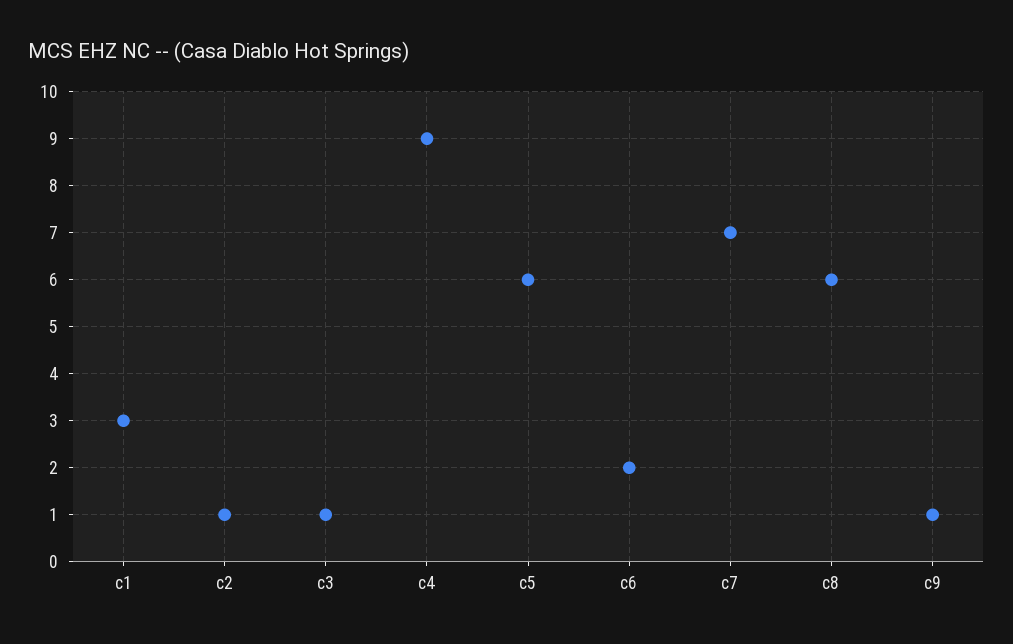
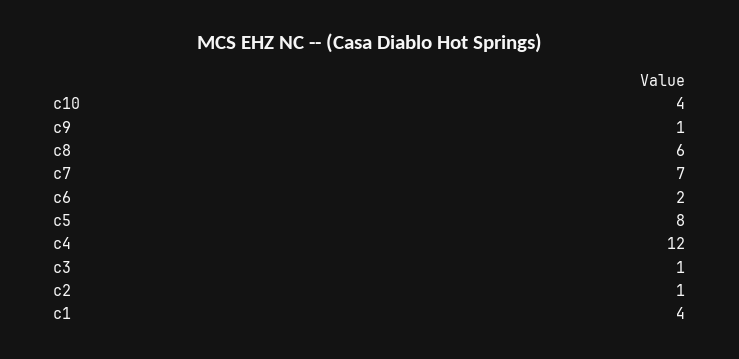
  {
-   "c1": 3,
+   "c1": 4,
    "c2": 1,
    "c3": 1,
-   "c4": 9,
+   "c4": 12,
-   "c5": 6,
+   "c5": 8,
    "c6": 2,
    "c7": 7,
    "c8": 6,
-   "c9": 1
+   "c9": 1,
+   "c10": 4
  }

